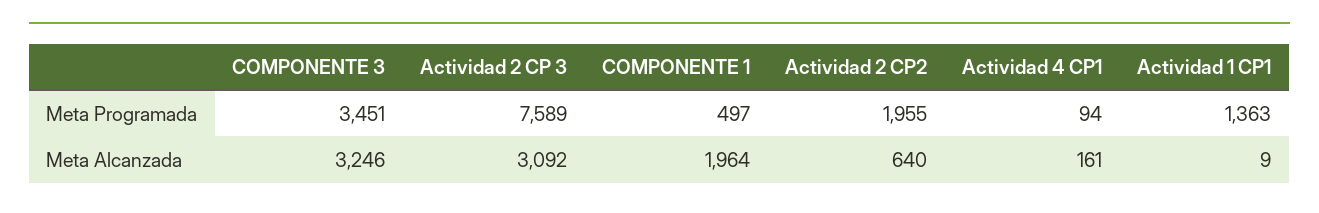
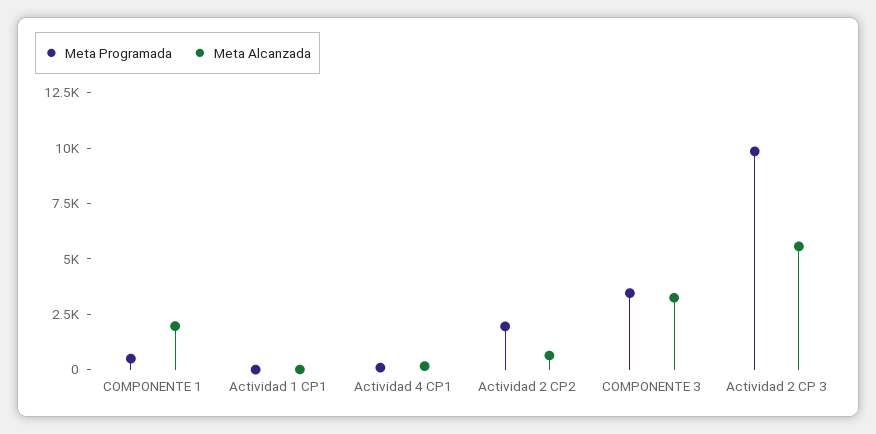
  {
    "Meta Programada": {
      "COMPONENTE 3": 3451,
-     "Actividad 2 CP 3": 7589,
+     "Actividad 2 CP 3": 10000,
      "COMPONENTE 1": 497,
      "Actividad 2 CP2": 1955,
      "Actividad 4 CP1": 94,
-     "Actividad 1 CP1": 1363
+     "Actividad 1 CP1": 0
    },
    "Meta Alcanzada": {
      "COMPONENTE 3": 3246,
-     "Actividad 2 CP 3": 3092,
+     "Actividad 2 CP 3": 5500,
      "COMPONENTE 1": 1964,
      "Actividad 2 CP2": 640,
      "Actividad 4 CP1": 161,
      "Actividad 1 CP1": 9
    }
  }

